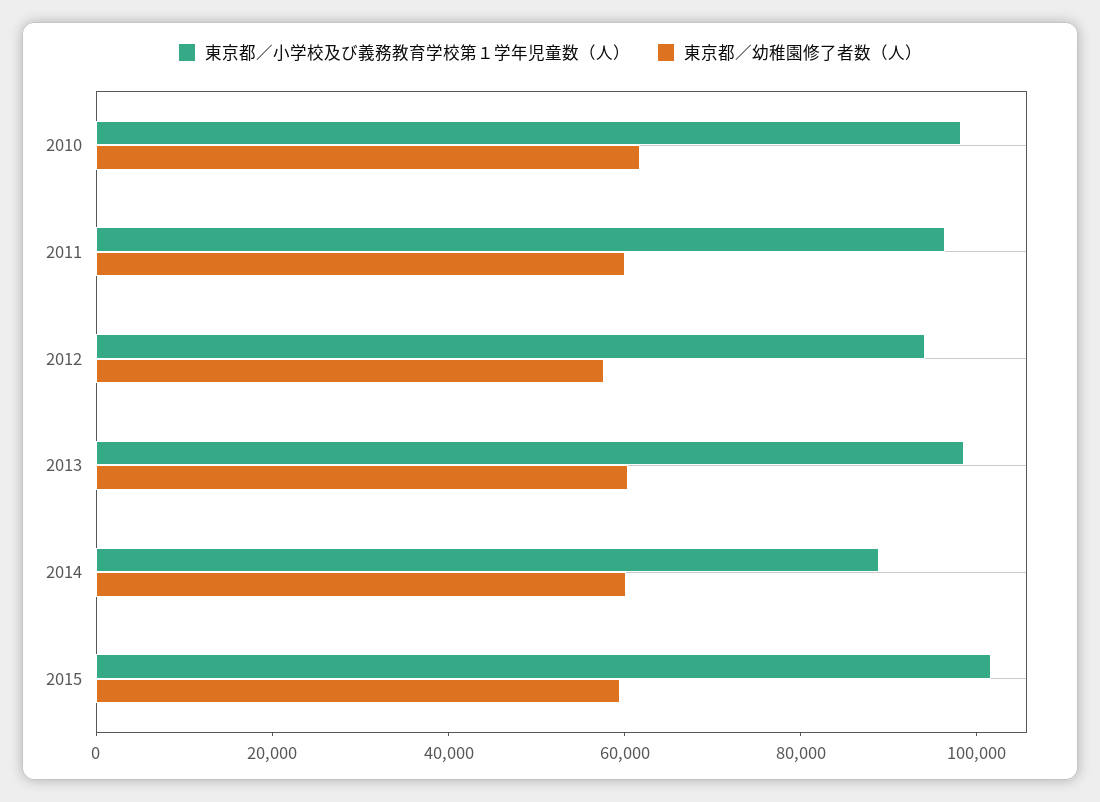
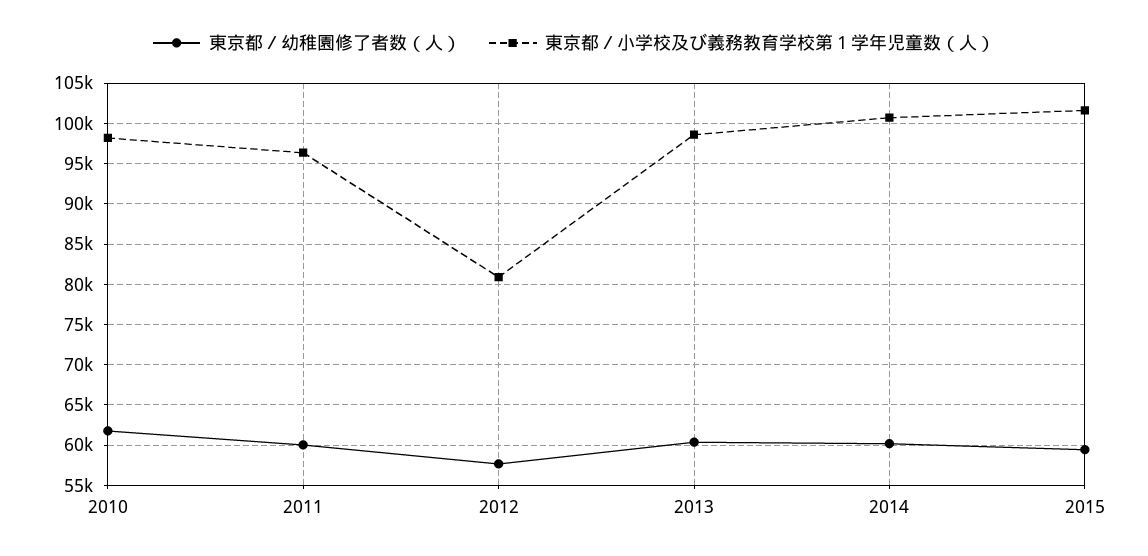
  {
    "東京都／小学校及び義務教育学校第１学年児童数（人）": {
      "2010": 98000,
      "2011": 96000,
-     "2012": 95000,
+     "2012": 81000,
      "2013": 99000,
-     "2014": 90000,
+     "2014": 101000,
      "2015": 102000
    },
    "東京都／幼稚園修了者数（人）": {
      "2010": 62000,
      "2011": 60000,
      "2012": 58000,
      "2013": 60000,
      "2014": 60000,
      "2015": 59000
    }
  }

